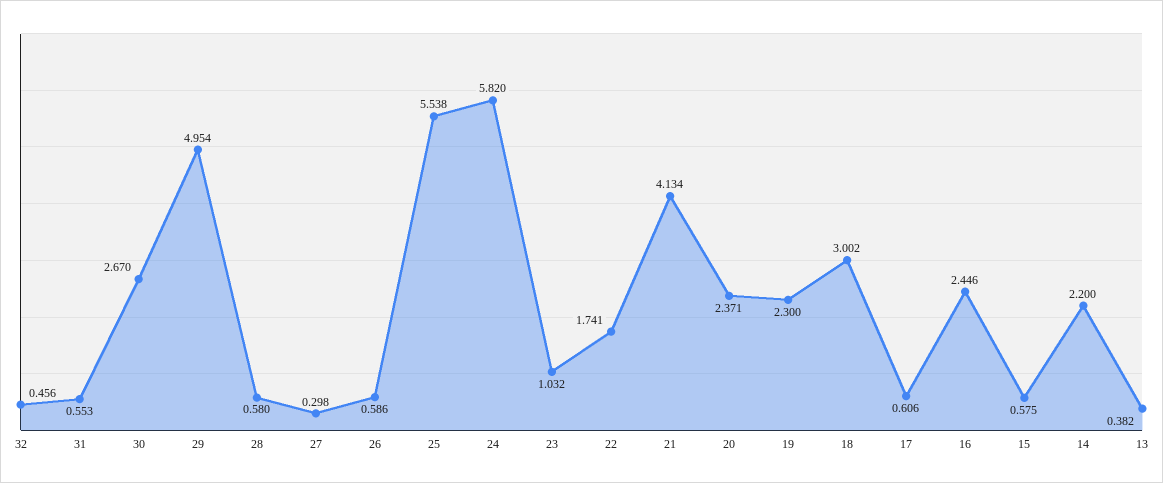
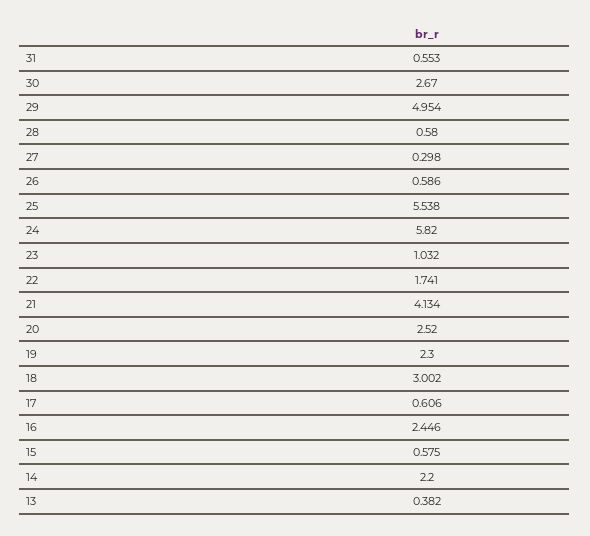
  {
-   "32": 0.456,
    "31": 0.553,
    "30": 2.67,
    "29": 4.954,
    "28": 0.58,
    "27": 0.298,
    "26": 0.586,
    "25": 5.538,
    "24": 5.82,
    "23": 1.032,
    "22": 1.741,
    "21": 4.134,
-   "20": 2.371,
+   "20": 2.52,
    "19": 2.3,
    "18": 3.002,
    "17": 0.606,
    "16": 2.446,
    "15": 0.575,
    "14": 2.2,
    "13": 0.382
  }

